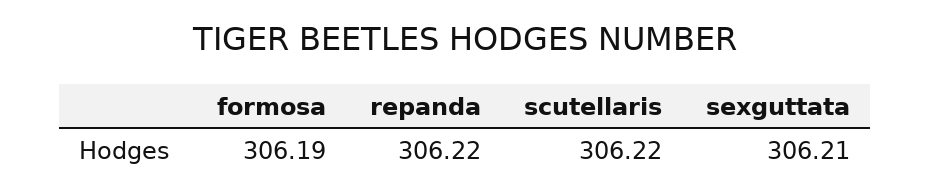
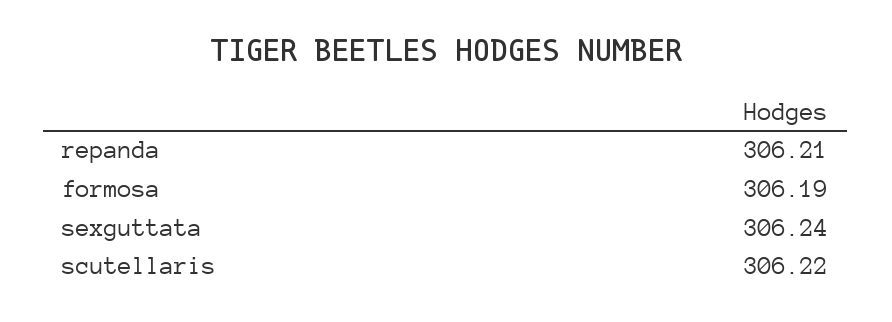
  {
    "formosa": 306.19,
-   "repanda": 306.22,
+   "repanda": 306.21,
    "scutellaris": 306.22,
-   "sexguttata": 306.21
+   "sexguttata": 306.24
  }

